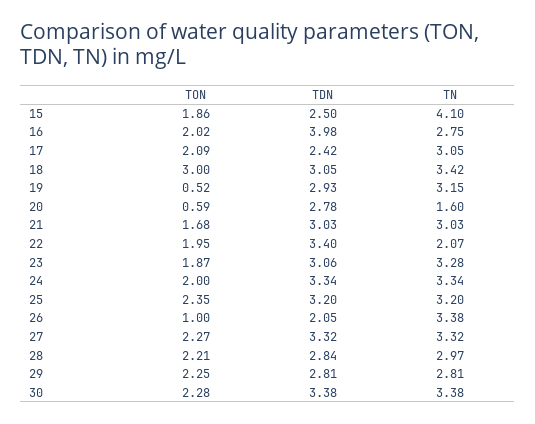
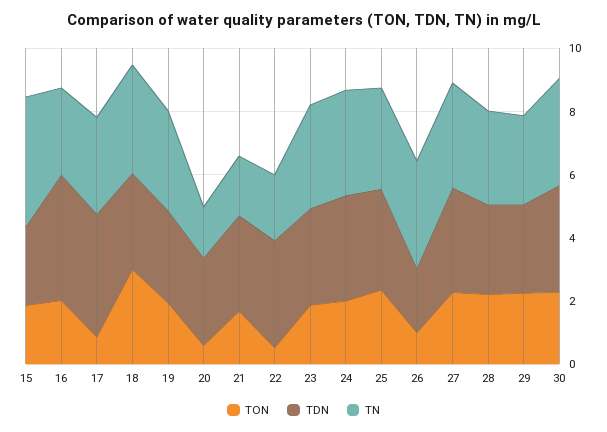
  {
    "TON": {
      "15": 1.86,
      "16": 2.02,
-     "17": 2.09,
+     "17": 1,
      "18": 3,
-     "19": 0.52,
+     "19": 2,
      "20": 0.59,
      "21": 1.68,
-     "22": 1.95,
+     "22": 0.5,
      "23": 1.87,
      "24": 2,
      "25": 2.35,
      "26": 1,
      "27": 2.27,
      "28": 2.21,
      "29": 2.25,
      "30": 2.28
    },
    "TDN": {
      "15": 2.5,
      "16": 3.98,
-     "17": 2.42,
+     "17": 4,
      "18": 3.05,
      "19": 2.93,
      "20": 2.78,
      "21": 3.03,
      "22": 3.4,
      "23": 3.06,
      "24": 3.34,
      "25": 3.2,
      "26": 2.05,
      "27": 3.32,
      "28": 2.84,
      "29": 2.81,
      "30": 3.38
    },
    "TN": {
      "15": 4.1,
      "16": 2.75,
      "17": 3.05,
      "18": 3.42,
      "19": 3.15,
      "20": 1.6,
-     "21": 3.03,
+     "21": 2,
      "22": 2.07,
      "23": 3.28,
      "24": 3.34,
      "25": 3.2,
      "26": 3.38,
      "27": 3.32,
      "28": 2.97,
      "29": 2.81,
      "30": 3.38
    }
  }

